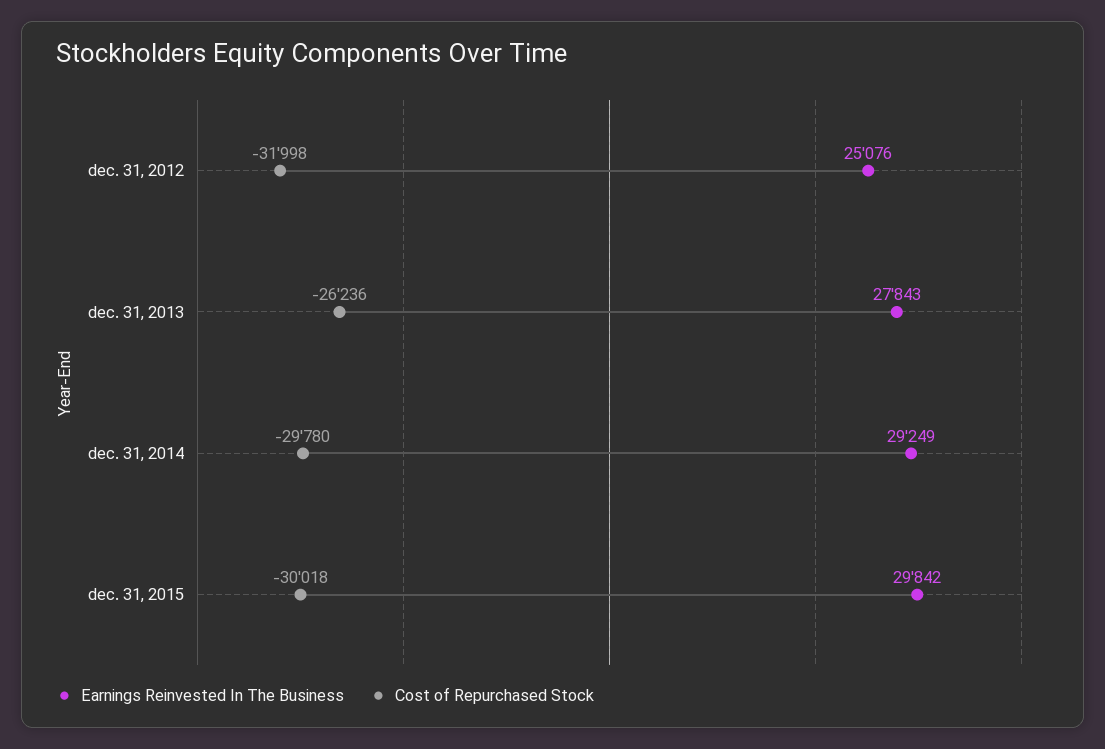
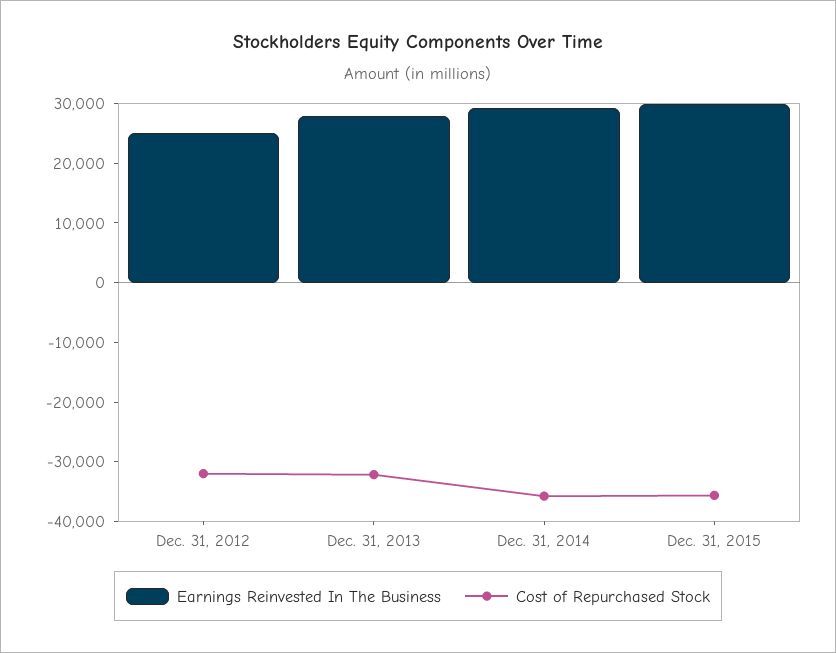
  {
    "Earnings Reinvested In The Business": {
      "dec. 31, 2012": 25076,
      "dec. 31, 2013": 27843,
      "dec. 31, 2014": 29249,
      "dec. 31, 2015": 29842
    },
    "Cost of Repurchased Stock": {
      "dec. 31, 2012": -31998,
-     "dec. 31, 2013": -26236,
+     "dec. 31, 2013": -32000,
-     "dec. 31, 2014": -29780,
+     "dec. 31, 2014": -36000,
-     "dec. 31, 2015": -30018
+     "dec. 31, 2015": -36000
    }
  }

